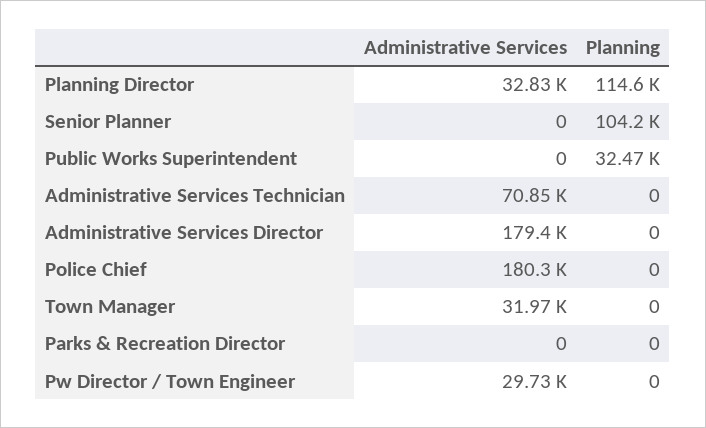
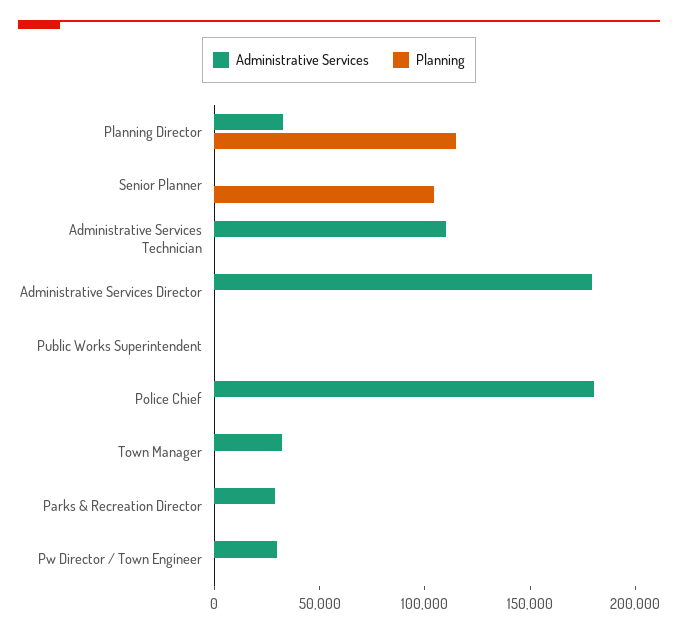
  {
    "Administrative Services": {
      "Planning Director": 32830,
      "Senior Planner": 0,
      "Public Works Superintendent": 0,
-     "Administrative Services Technician": 70850,
+     "Administrative Services Technician": 110000,
      "Administrative Services Director": 179400,
      "Police Chief": 180300,
      "Town Manager": 31970,
-     "Parks & Recreation Director": 0,
+     "Parks & Recreation Director": 30000,
      "Pw Director / Town Engineer": 29730
    },
    "Planning": {
      "Planning Director": 114600,
      "Senior Planner": 104200,
-     "Public Works Superintendent": 32470,
+     "Public Works Superintendent": 0,
      "Administrative Services Technician": 0,
      "Administrative Services Director": 0,
      "Police Chief": 0,
      "Town Manager": 0,
      "Parks & Recreation Director": 0,
      "Pw Director / Town Engineer": 0
    }
  }

